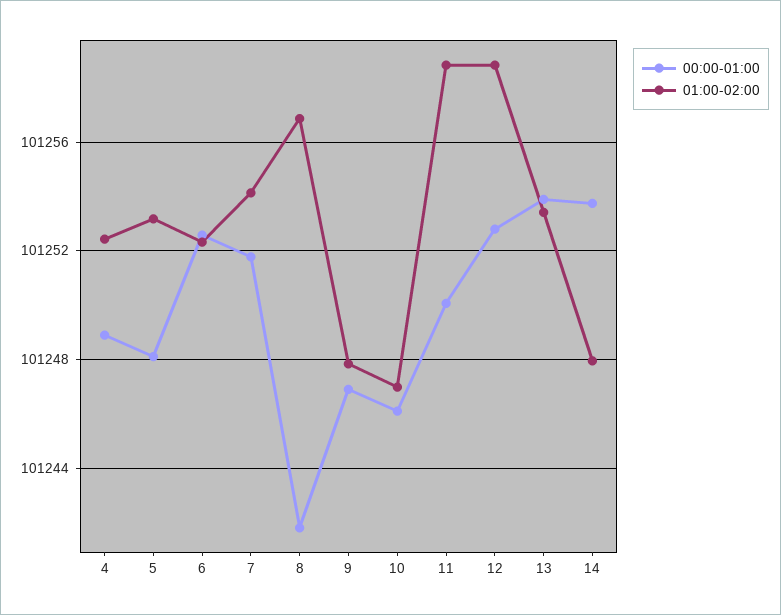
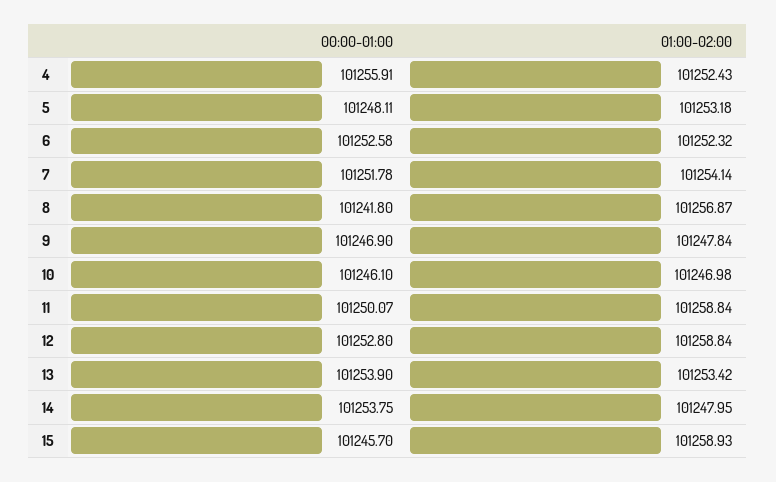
  {
    "00:00-01:00": {
-     "4": 101249,
+     "4": 101255.91,
      "5": 101248.11,
      "6": 101252.58,
      "7": 101251.78,
      "8": 101241.8,
      "9": 101246.9,
      "10": 101246.1,
      "11": 101250.07,
      "12": 101252.8,
      "13": 101253.9,
-     "14": 101253.75
+     "14": 101253.75,
+     "15": 101245.7
    },
    "01:00-02:00": {
      "4": 101252.43,
      "5": 101253.18,
      "6": 101252.32,
      "7": 101254.14,
      "8": 101256.87,
      "9": 101247.84,
      "10": 101246.98,
      "11": 101258.84,
      "12": 101258.84,
      "13": 101253.42,
-     "14": 101247.95
+     "14": 101247.95,
+     "15": 101258.93
    }
  }

